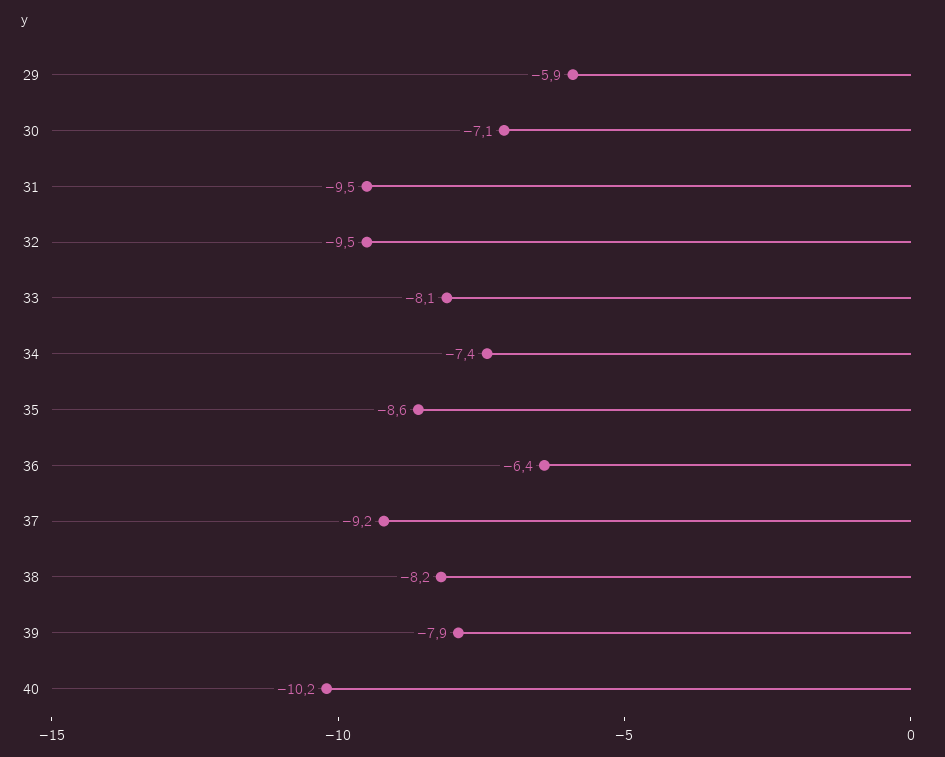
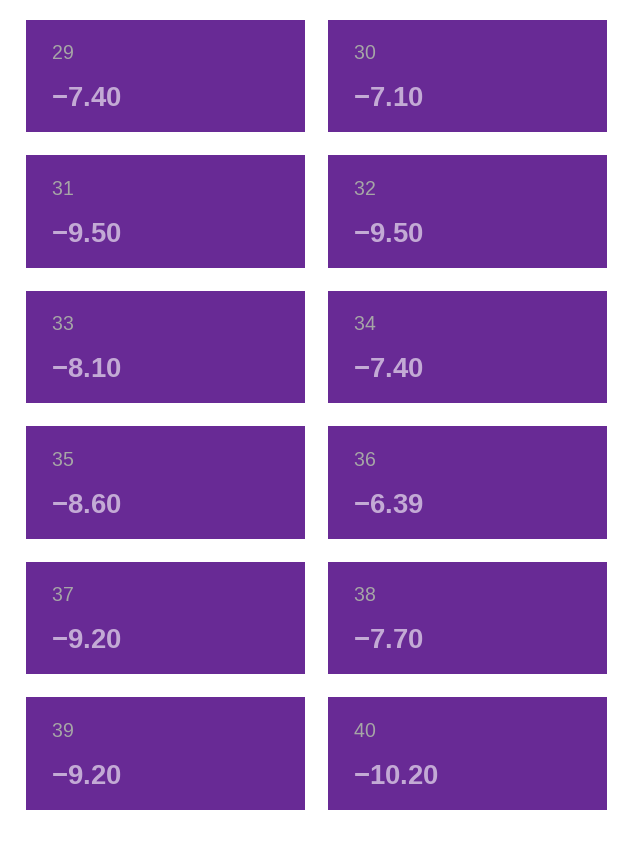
  {
-   "29": -5.9,
+   "29": -7.4,
    "30": -7.1,
    "31": -9.5,
    "32": -9.5,
    "33": -8.1,
    "34": -7.4,
    "35": -8.6,
    "36": -6.39,
    "37": -9.2,
-   "38": -8.2,
+   "38": -7.7,
-   "39": -7.9,
+   "39": -9.2,
    "40": -10.2
  }

